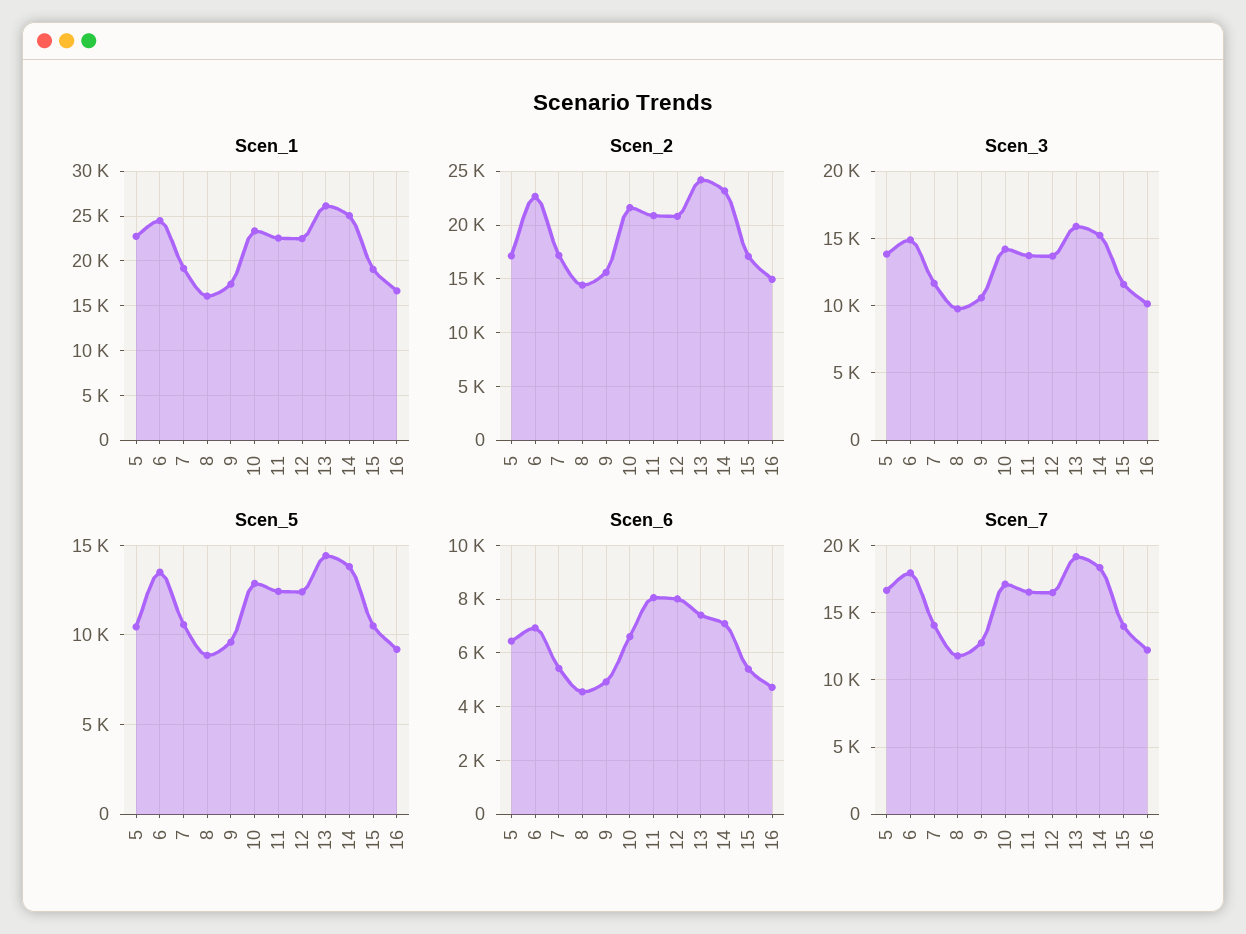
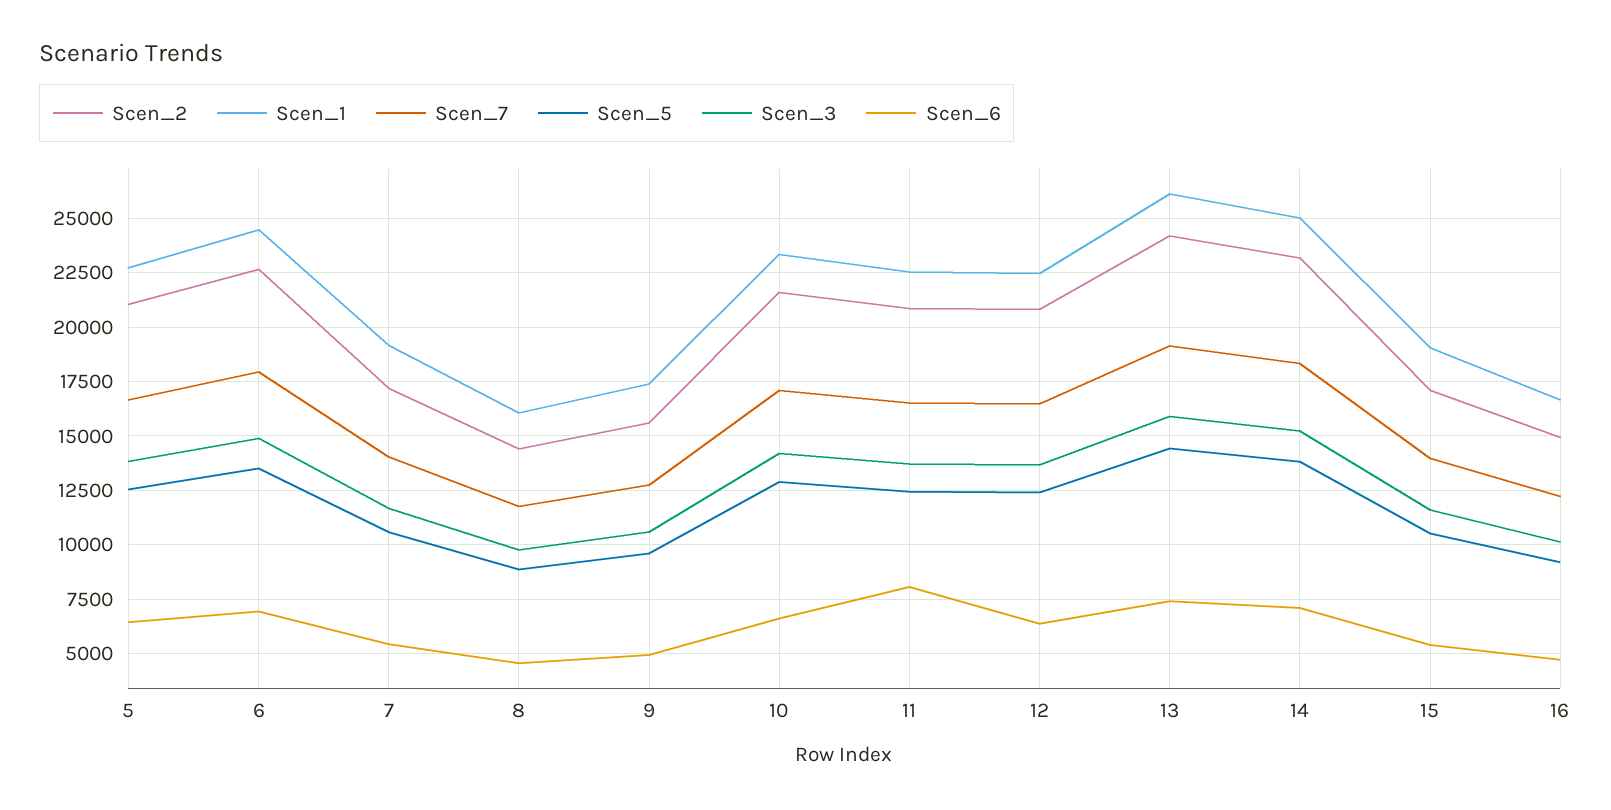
  {
    "Scen_1": {
      "5": 22500,
      "6": 24500,
      "7": 19000,
      "8": 16000,
      "9": 17500,
      "10": 23500,
      "11": 22500,
      "12": 22500,
      "13": 26000,
      "14": 25000,
      "15": 19000,
      "16": 16500
    },
    "Scen_2": {
-     "5": 17000,
+     "5": 21000,
      "6": 22500,
      "7": 17000,
      "8": 14500,
      "9": 15500,
      "10": 21500,
      "11": 21000,
      "12": 21000,
      "13": 24000,
      "14": 23000,
      "15": 17000,
      "16": 15000
    },
    "Scen_3": {
      "5": 14000,
      "6": 15000,
      "7": 11500,
      "8": 10000,
      "9": 10500,
      "10": 14000,
      "11": 13500,
      "12": 13500,
      "13": 16000,
      "14": 15000,
      "15": 11500,
      "16": 10000
    },
    "Scen_5": {
-     "5": 10500,
+     "5": 12500,
      "6": 13500,
      "7": 10500,
      "8": 9000,
      "9": 9500,
      "10": 13000,
      "11": 12500,
      "12": 12500,
      "13": 14500,
      "14": 14000,
      "15": 10500,
      "16": 9000
    },
    "Scen_6": {
      "5": 6500,
      "6": 7000,
      "7": 5500,
      "8": 4500,
      "9": 5000,
      "10": 6500,
      "11": 8000,
-     "12": 8000,
+     "12": 6500,
      "13": 7500,
      "14": 7000,
      "15": 5500,
      "16": 4750
    },
    "Scen_7": {
      "5": 16500,
      "6": 18000,
      "7": 14000,
      "8": 12000,
      "9": 13000,
      "10": 17000,
      "11": 16500,
      "12": 16500,
      "13": 19000,
      "14": 18500,
      "15": 14000,
      "16": 12000
    }
  }

